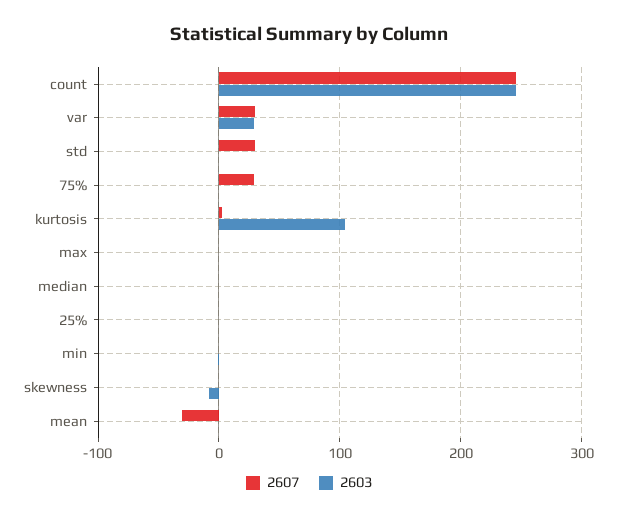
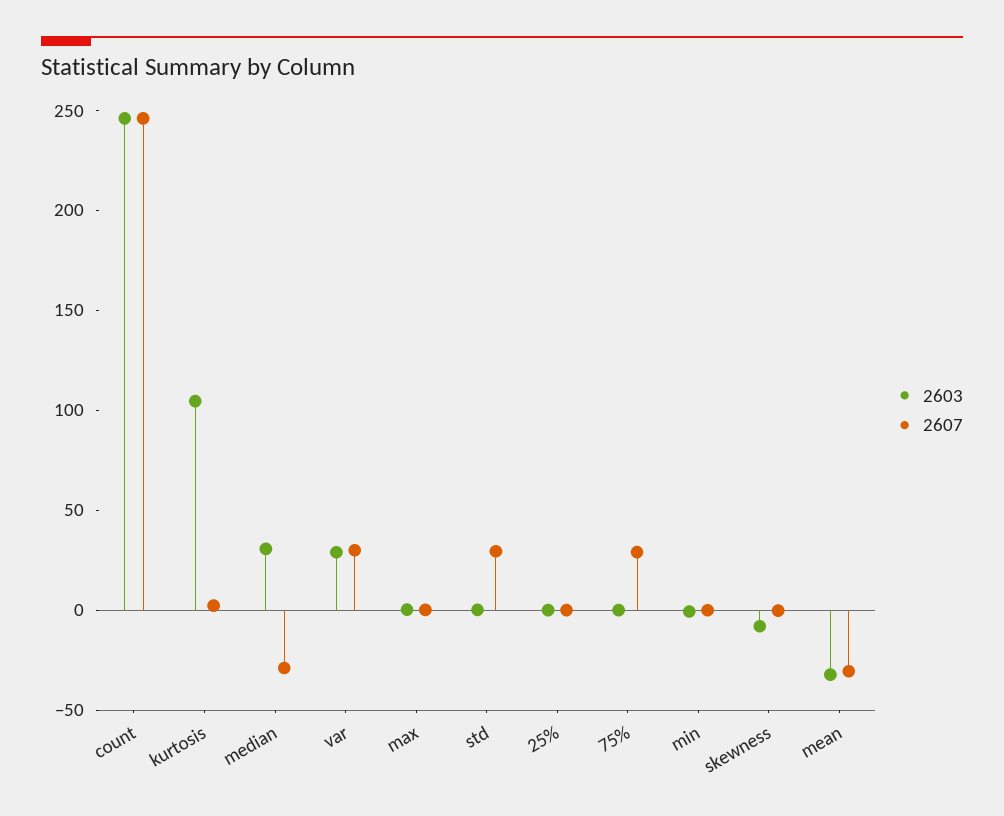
  {
    "2607": {
      "count": 250,
      "var": 30,
      "std": 30,
      "75%": 30,
      "kurtosis": 0,
      "max": 0,
-     "median": 0,
+     "median": -30,
      "25%": 0,
      "min": 0,
      "skewness": 0,
      "mean": -30
    },
    "2603": {
      "count": 250,
      "var": 30,
      "std": 0,
      "75%": 0,
      "kurtosis": 100,
      "max": 0,
-     "median": 0,
+     "median": 30,
      "25%": 0,
      "min": 0,
      "skewness": -10,
-     "mean": 0
+     "mean": -30
    }
  }

